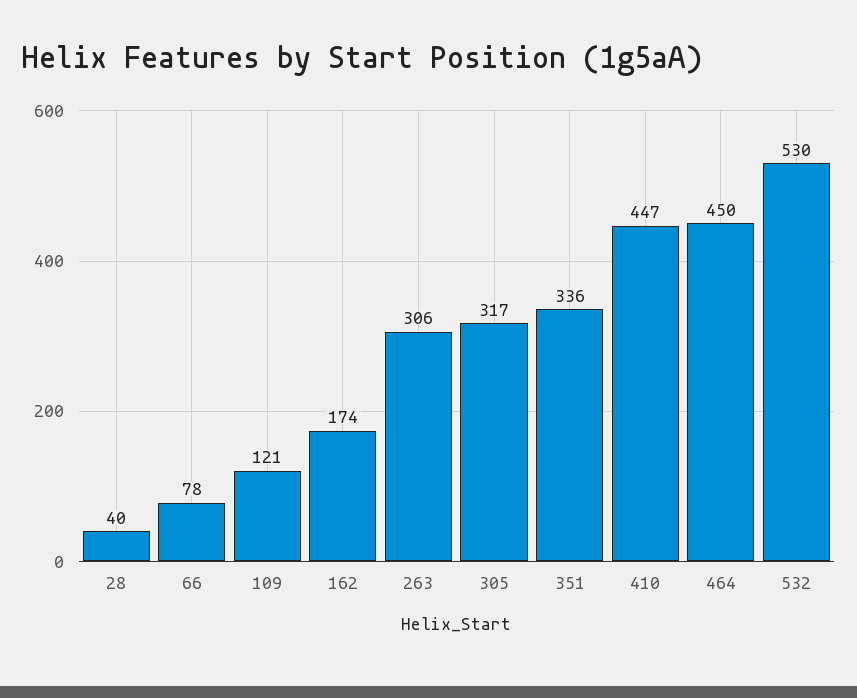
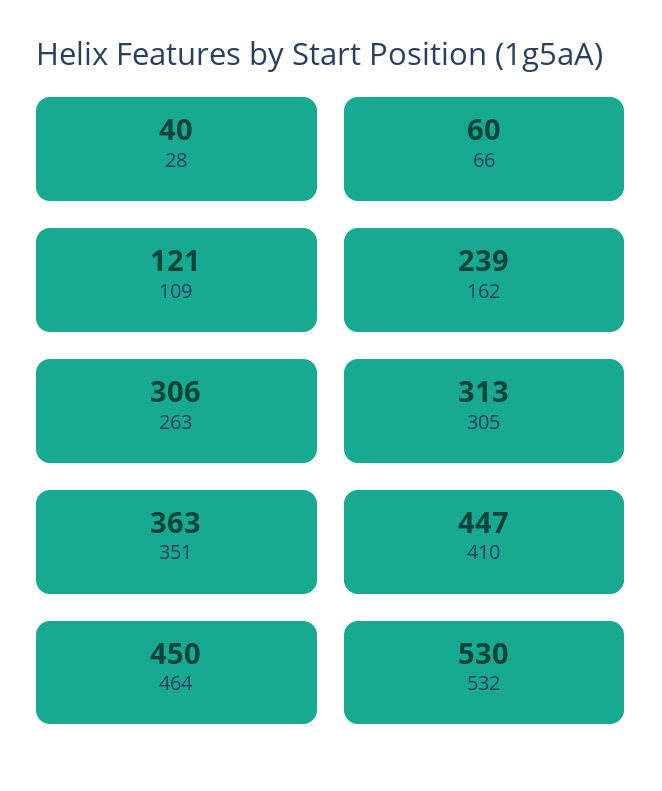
  {
    "28": 40,
-   "66": 78,
+   "66": 60,
    "109": 121,
-   "162": 174,
+   "162": 239,
    "263": 306,
-   "305": 317,
+   "305": 313,
-   "351": 336,
+   "351": 363,
    "410": 447,
    "464": 450,
    "532": 530
  }

